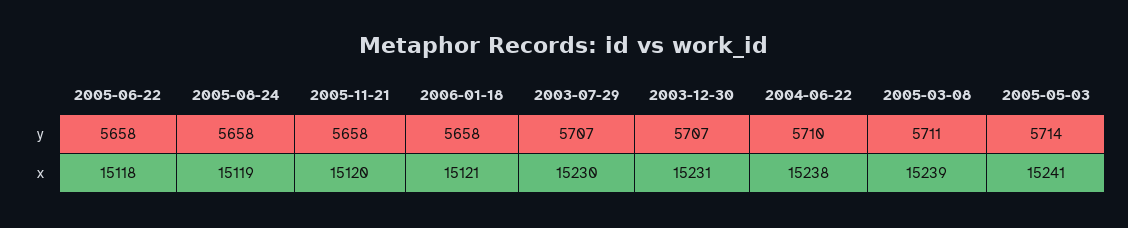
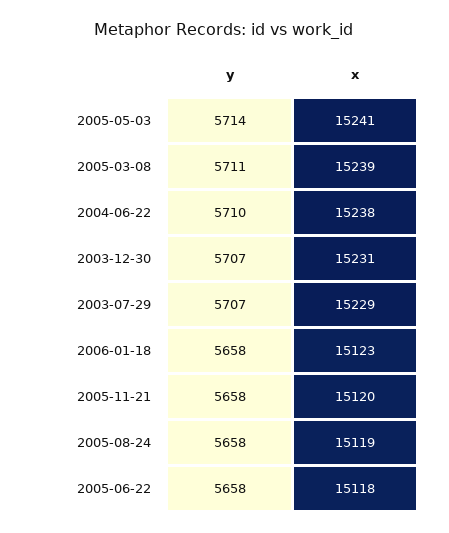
  {
    "2005-06-22": {
      "y": 5658,
      "x": 15118
    },
    "2005-08-24": {
      "y": 5658,
      "x": 15119
    },
    "2005-11-21": {
      "y": 5658,
      "x": 15120
    },
    "2006-01-18": {
      "y": 5658,
-     "x": 15121
+     "x": 15123
    },
    "2003-07-29": {
      "y": 5707,
-     "x": 15230
+     "x": 15229
    },
    "2003-12-30": {
      "y": 5707,
      "x": 15231
    },
    "2004-06-22": {
      "y": 5710,
      "x": 15238
    },
    "2005-03-08": {
      "y": 5711,
      "x": 15239
    },
    "2005-05-03": {
      "y": 5714,
      "x": 15241
    }
  }

